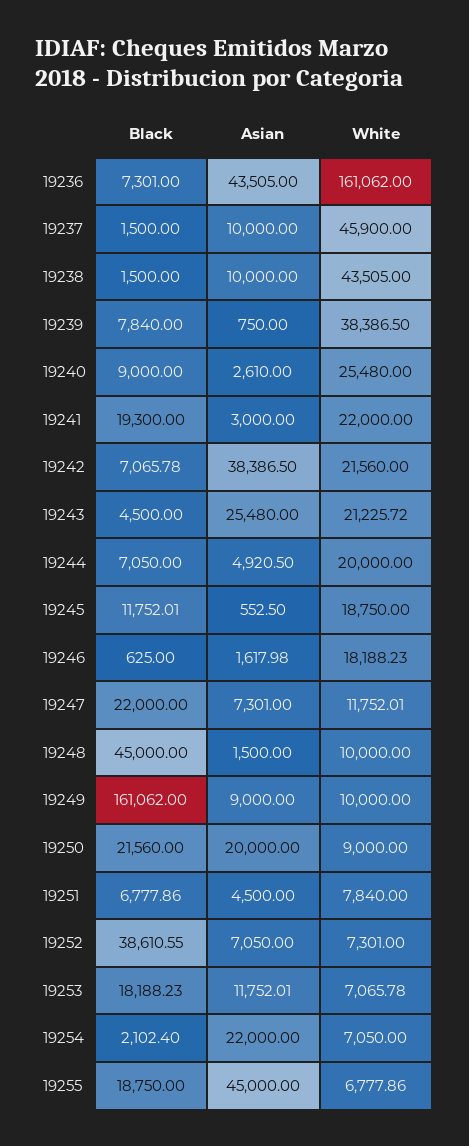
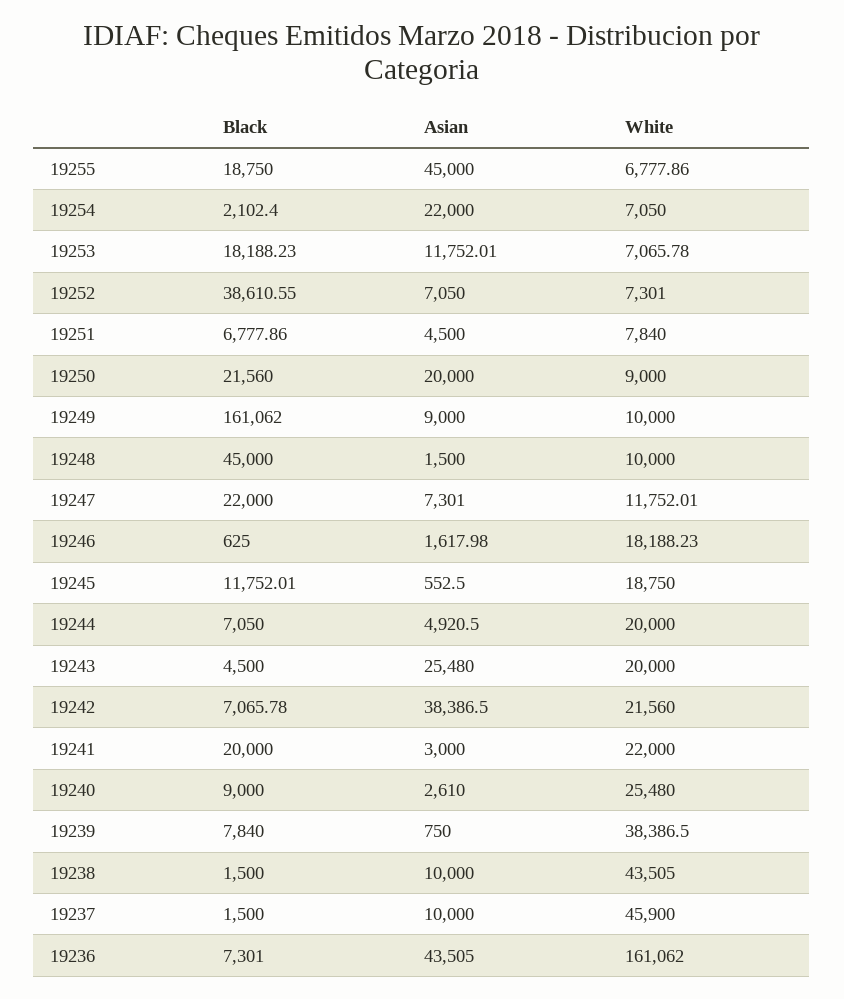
  {
    "Black": {
      "19236": 7301,
      "19237": 1500,
      "19238": 1500,
      "19239": 7840,
      "19240": 9000,
-     "19241": 19300,
+     "19241": 20000,
      "19242": 7065.78,
      "19243": 4500,
      "19244": 7050,
      "19245": 11752.01,
      "19246": 625,
      "19247": 22000,
      "19248": 45000,
      "19249": 161062,
      "19250": 21560,
      "19251": 6777.86,
      "19252": 38610.55,
      "19253": 18188.23,
      "19254": 2102.4,
      "19255": 18750
    },
    "Asian": {
      "19236": 43505,
      "19237": 10000,
      "19238": 10000,
      "19239": 750,
      "19240": 2610,
      "19241": 3000,
      "19242": 38386.5,
      "19243": 25480,
      "19244": 4920.5,
      "19245": 552.5,
      "19246": 1617.98,
      "19247": 7301,
      "19248": 1500,
      "19249": 9000,
      "19250": 20000,
      "19251": 4500,
      "19252": 7050,
      "19253": 11752.01,
      "19254": 22000,
      "19255": 45000
    },
    "White": {
      "19236": 161062,
      "19237": 45900,
      "19238": 43505,
      "19239": 38386.5,
      "19240": 25480,
      "19241": 22000,
      "19242": 21560,
-     "19243": 21225.72,
+     "19243": 20000,
      "19244": 20000,
      "19245": 18750,
      "19246": 18188.23,
      "19247": 11752.01,
      "19248": 10000,
      "19249": 10000,
      "19250": 9000,
      "19251": 7840,
      "19252": 7301,
      "19253": 7065.78,
      "19254": 7050,
      "19255": 6777.86
    }
  }

